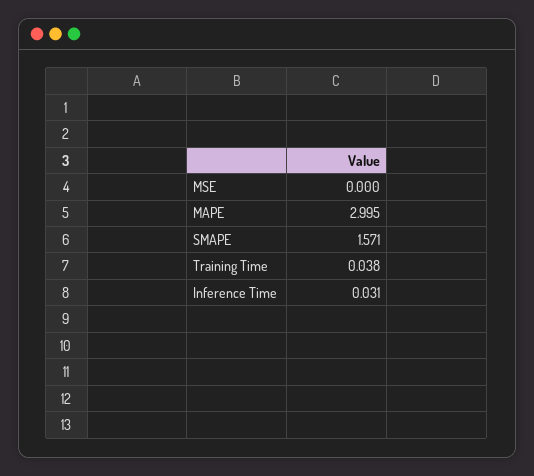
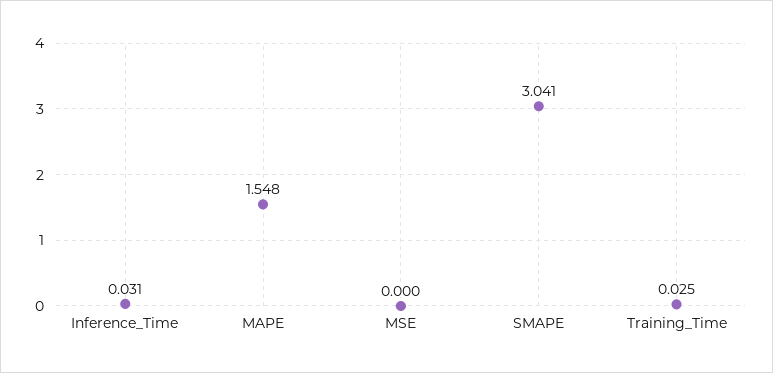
  {
    "MSE": 0,
-   "MAPE": 2.995,
+   "MAPE": 1.548,
-   "SMAPE": 1.571,
+   "SMAPE": 3.041,
-   "Training Time": 0.038,
+   "Training Time": 0.025,
    "Inference Time": 0.031
  }

